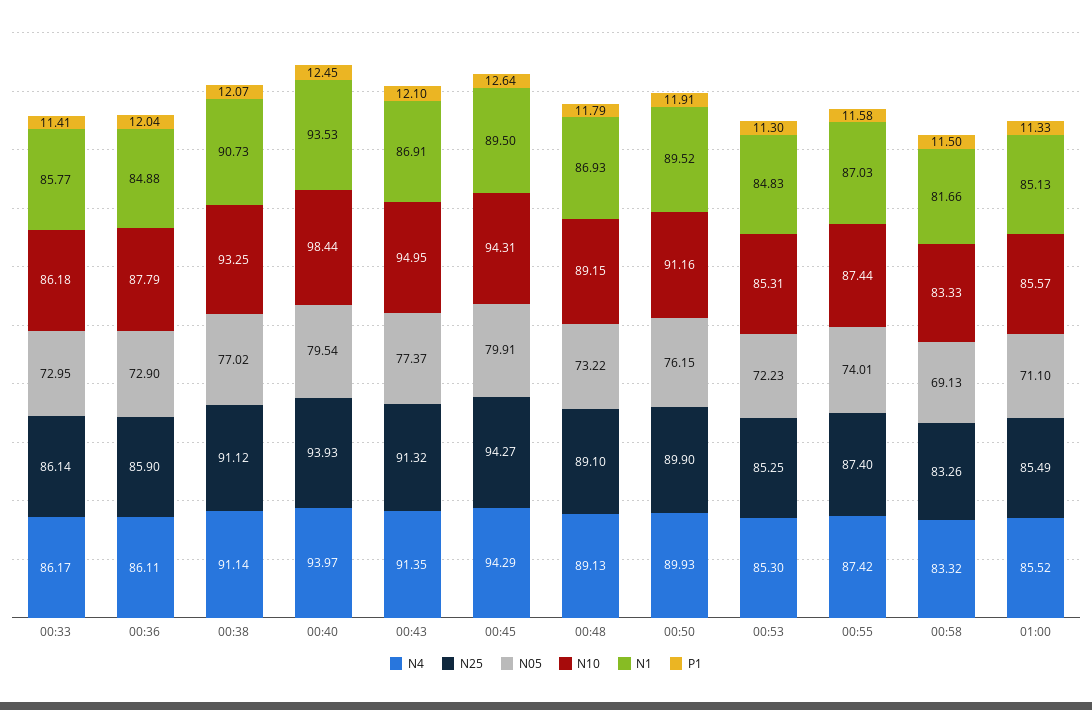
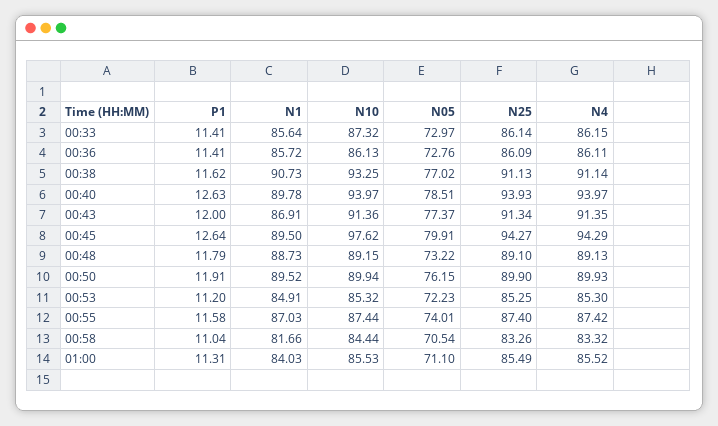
  {
    "N4": {
-     "00:33": 86.17,
+     "00:33": 86.15,
      "00:36": 86.11,
      "00:38": 91.14,
      "00:40": 93.97,
      "00:43": 91.35,
      "00:45": 94.29,
      "00:48": 89.13,
      "00:50": 89.93,
      "00:53": 85.3,
      "00:55": 87.42,
      "00:58": 83.32,
      "01:00": 85.52
    },
    "N25": {
      "00:33": 86.14,
-     "00:36": 85.9,
+     "00:36": 86.09,
-     "00:38": 91.12,
+     "00:38": 91.13,
      "00:40": 93.93,
-     "00:43": 91.32,
+     "00:43": 91.34,
      "00:45": 94.27,
      "00:48": 89.1,
      "00:50": 89.9,
      "00:53": 85.25,
      "00:55": 87.4,
      "00:58": 83.26,
      "01:00": 85.49
    },
    "N05": {
-     "00:33": 72.95,
+     "00:33": 72.97,
-     "00:36": 72.9,
+     "00:36": 72.76,
      "00:38": 77.02,
-     "00:40": 79.54,
+     "00:40": 78.51,
      "00:43": 77.37,
      "00:45": 79.91,
      "00:48": 73.22,
      "00:50": 76.15,
      "00:53": 72.23,
      "00:55": 74.01,
-     "00:58": 69.13,
+     "00:58": 70.54,
      "01:00": 71.1
    },
    "N10": {
-     "00:33": 86.18,
+     "00:33": 87.32,
-     "00:36": 87.79,
+     "00:36": 86.13,
      "00:38": 93.25,
-     "00:40": 98.44,
+     "00:40": 93.97,
-     "00:43": 94.95,
+     "00:43": 91.36,
-     "00:45": 94.31,
+     "00:45": 97.62,
      "00:48": 89.15,
-     "00:50": 91.16,
+     "00:50": 89.94,
-     "00:53": 85.31,
+     "00:53": 85.32,
      "00:55": 87.44,
-     "00:58": 83.33,
+     "00:58": 84.44,
-     "01:00": 85.57
+     "01:00": 85.53
    },
    "N1": {
-     "00:33": 85.77,
+     "00:33": 85.64,
-     "00:36": 84.88,
+     "00:36": 85.72,
      "00:38": 90.73,
-     "00:40": 93.53,
+     "00:40": 89.78,
      "00:43": 86.91,
      "00:45": 89.5,
-     "00:48": 86.93,
+     "00:48": 88.73,
      "00:50": 89.52,
-     "00:53": 84.83,
+     "00:53": 84.91,
      "00:55": 87.03,
      "00:58": 81.66,
-     "01:00": 85.13
+     "01:00": 84.03
    },
    "P1": {
      "00:33": 11.41,
-     "00:36": 12.04,
+     "00:36": 11.41,
-     "00:38": 12.07,
+     "00:38": 11.62,
-     "00:40": 12.45,
+     "00:40": 12.63,
-     "00:43": 12.1,
+     "00:43": 12,
      "00:45": 12.64,
      "00:48": 11.79,
      "00:50": 11.91,
-     "00:53": 11.3,
+     "00:53": 11.2,
      "00:55": 11.58,
-     "00:58": 11.5,
+     "00:58": 11.04,
-     "01:00": 11.33
+     "01:00": 11.31
    }
  }

